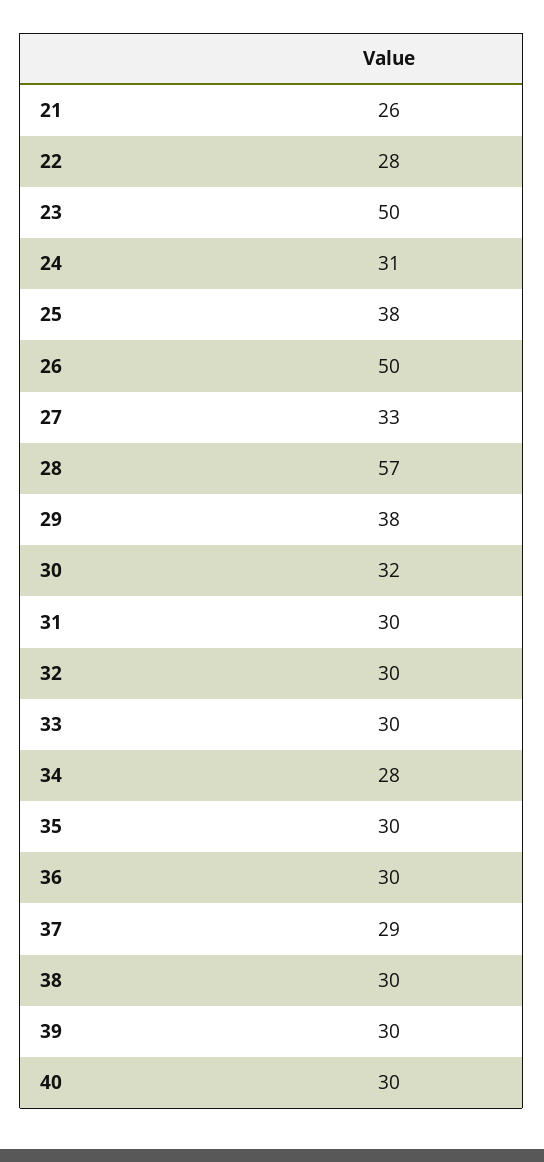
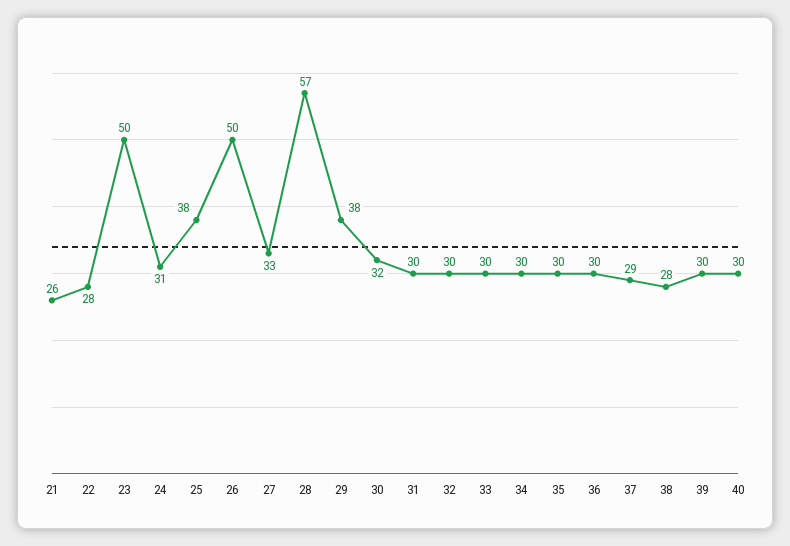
  {
    "21": 26,
    "22": 28,
    "23": 50,
    "24": 31,
    "25": 38,
    "26": 50,
    "27": 33,
    "28": 57,
    "29": 38,
    "30": 32,
    "31": 30,
    "32": 30,
    "33": 30,
-   "34": 28,
+   "34": 30,
    "35": 30,
    "36": 30,
    "37": 29,
-   "38": 30,
+   "38": 28,
    "39": 30,
    "40": 30
  }

